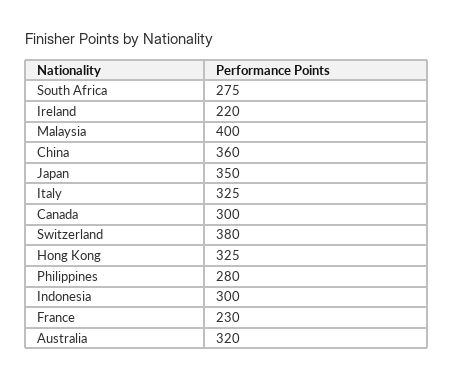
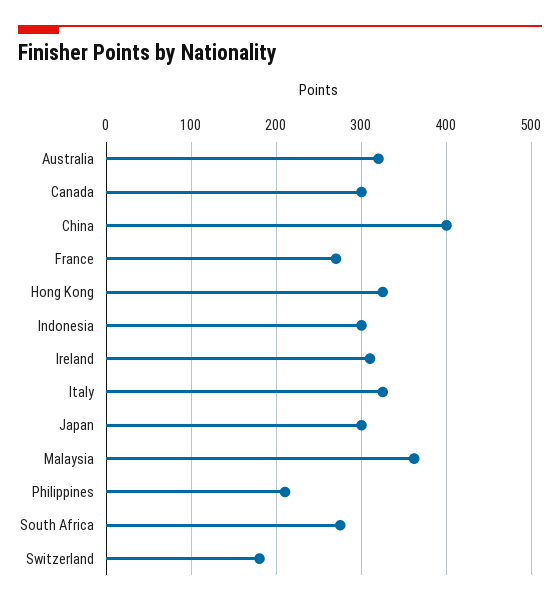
  {
    "South Africa": 275,
-   "Ireland": 220,
+   "Ireland": 310,
-   "Malaysia": 400,
+   "Malaysia": 360,
-   "China": 360,
+   "China": 400,
-   "Japan": 350,
+   "Japan": 300,
    "Italy": 325,
    "Canada": 300,
-   "Switzerland": 380,
+   "Switzerland": 180,
    "Hong Kong": 325,
-   "Philippines": 280,
+   "Philippines": 210,
    "Indonesia": 300,
-   "France": 230,
+   "France": 270,
    "Australia": 320
  }

